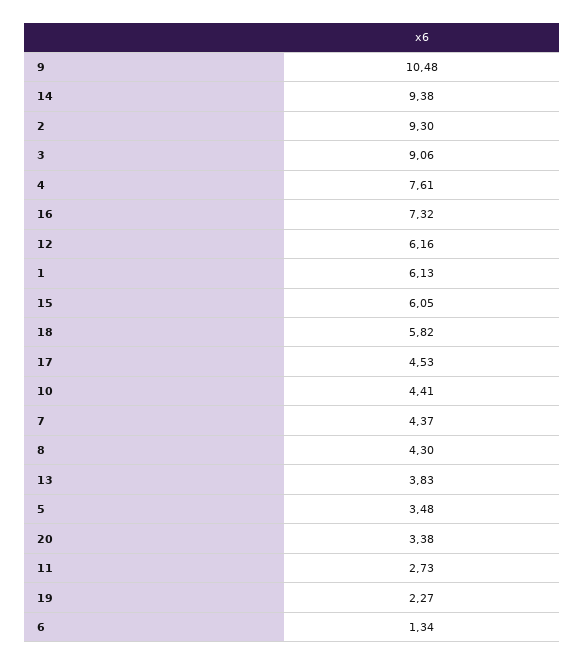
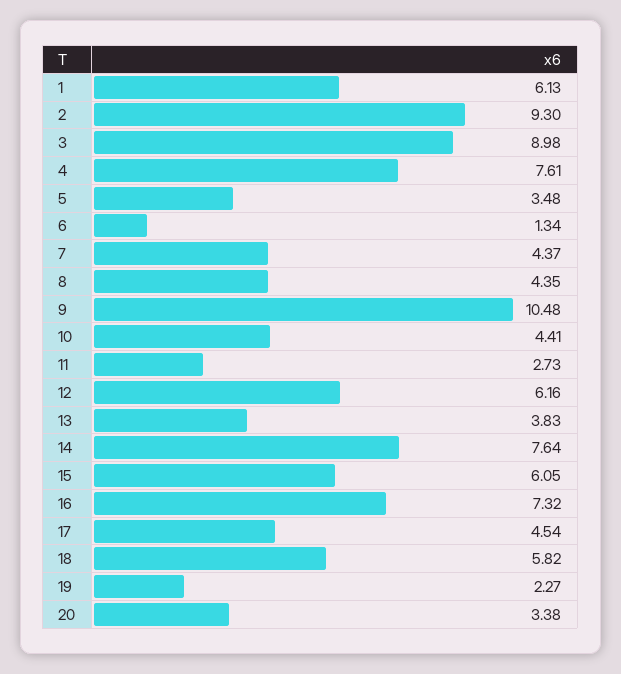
  {
    "9": 10.48,
-   "14": 9.38,
+   "14": 7.64,
    "2": 9.3,
-   "3": 9.06,
+   "3": 8.98,
    "4": 7.61,
    "16": 7.32,
    "12": 6.16,
    "1": 6.13,
    "15": 6.05,
    "18": 5.82,
-   "17": 4.53,
+   "17": 4.54,
    "10": 4.41,
    "7": 4.37,
-   "8": 4.3,
+   "8": 4.35,
    "13": 3.83,
    "5": 3.48,
    "20": 3.38,
    "11": 2.73,
    "19": 2.27,
    "6": 1.34
  }

